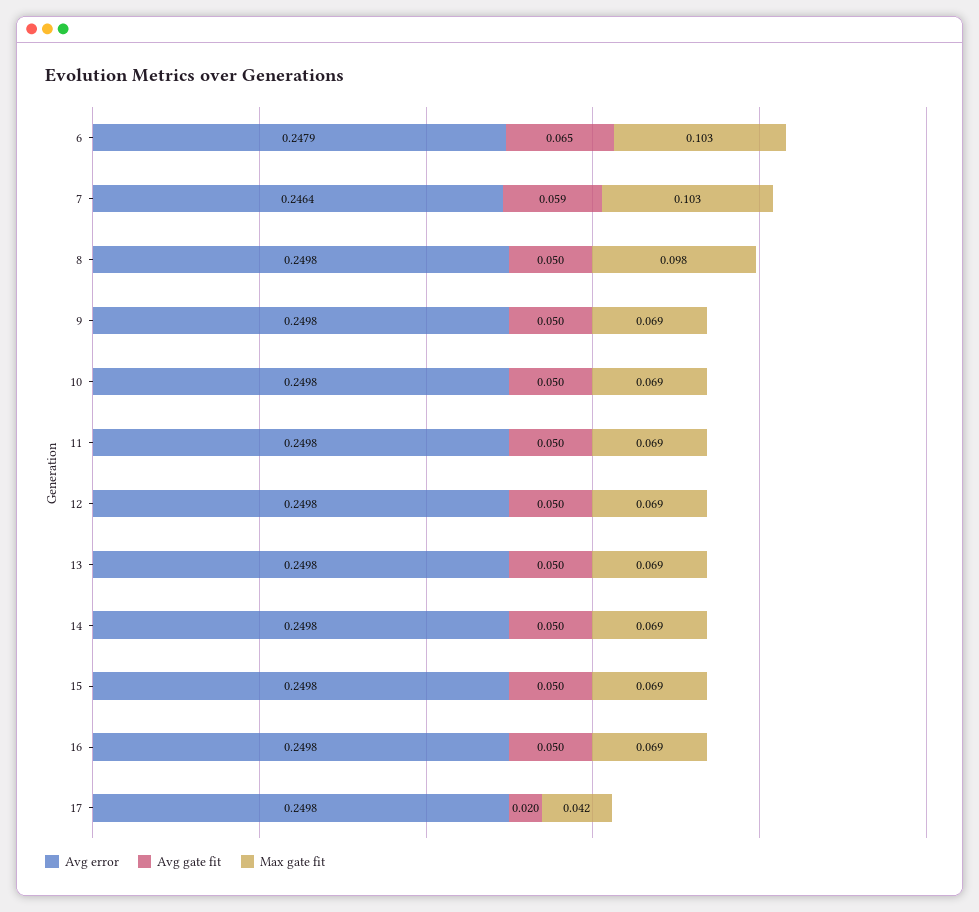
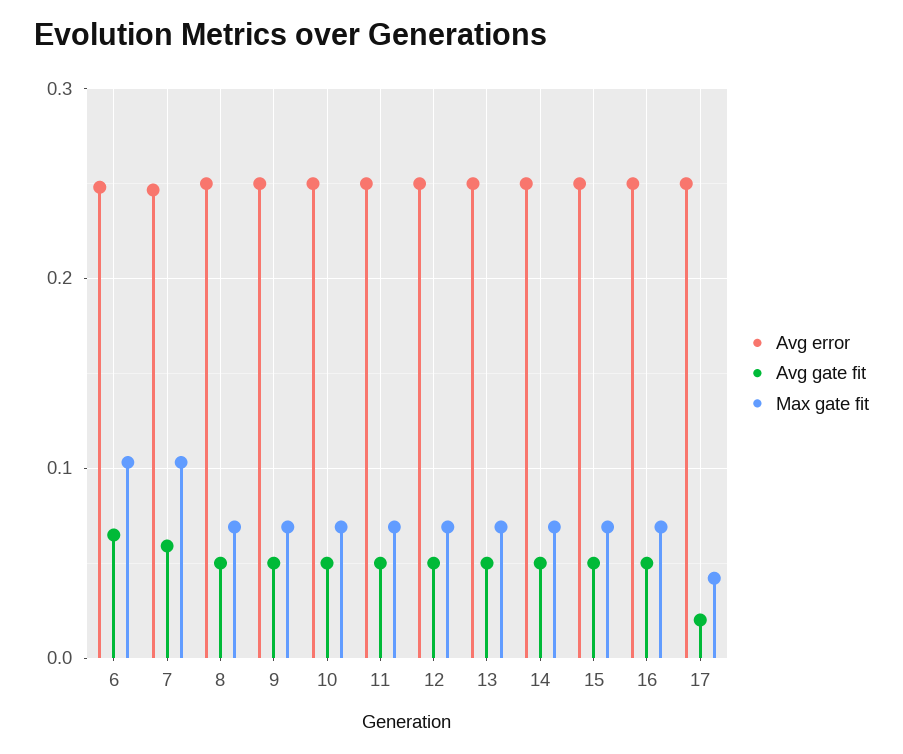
  {
    "Avg error": {
      "6": 0.2479,
      "7": 0.2464,
      "8": 0.2498,
      "9": 0.2498,
      "10": 0.2498,
      "11": 0.2498,
      "12": 0.2498,
      "13": 0.2498,
      "14": 0.2498,
      "15": 0.2498,
      "16": 0.2498,
      "17": 0.2498
    },
    "Avg gate fit": {
      "6": 0.065,
      "7": 0.059,
      "8": 0.05,
      "9": 0.05,
      "10": 0.05,
      "11": 0.05,
      "12": 0.05,
      "13": 0.05,
      "14": 0.05,
      "15": 0.05,
      "16": 0.05,
      "17": 0.02
    },
    "Max gate fit": {
      "6": 0.103,
      "7": 0.103,
-     "8": 0.098,
+     "8": 0.07,
      "9": 0.069,
      "10": 0.069,
      "11": 0.069,
      "12": 0.069,
      "13": 0.069,
      "14": 0.069,
      "15": 0.069,
      "16": 0.069,
      "17": 0.042
    }
  }

